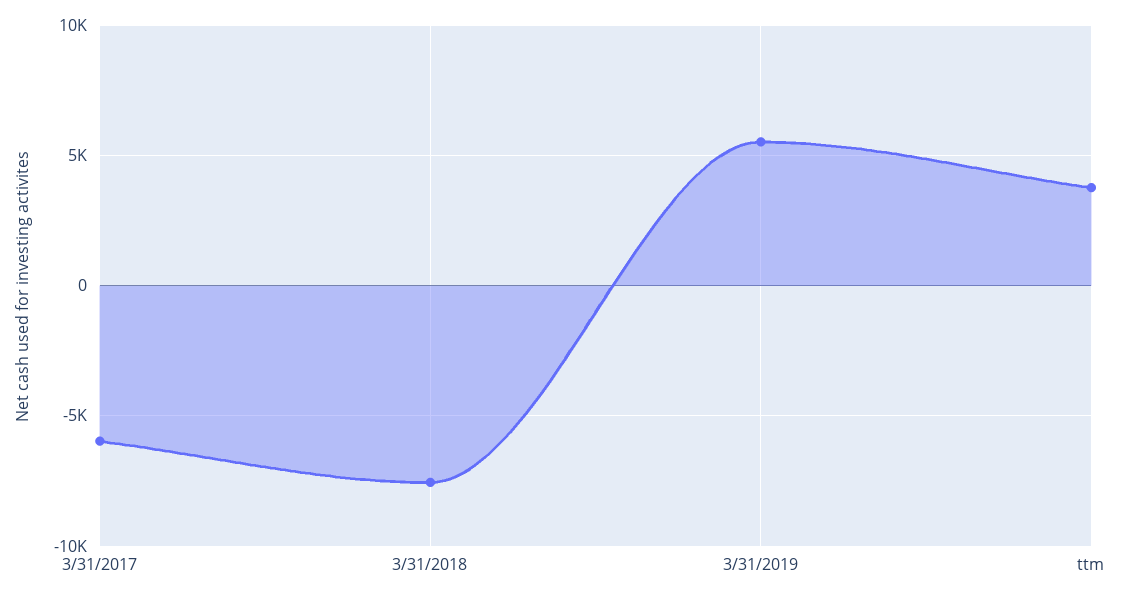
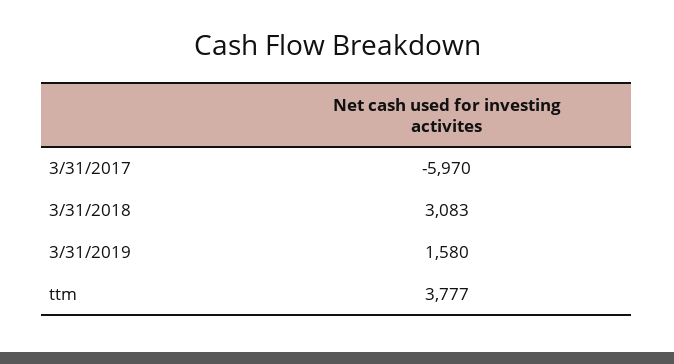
  {
    "3/31/2017": -5970,
-   "3/31/2018": -7500,
+   "3/31/2018": 3083,
-   "3/31/2019": 5500,
+   "3/31/2019": 1580,
    "ttm": 3777
  }

